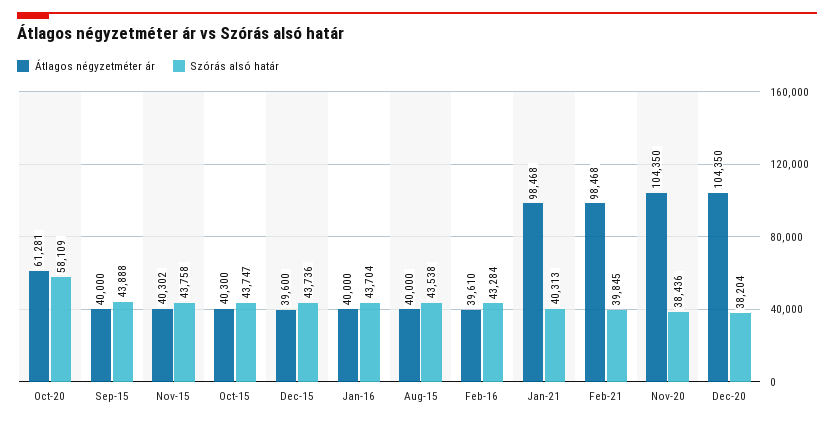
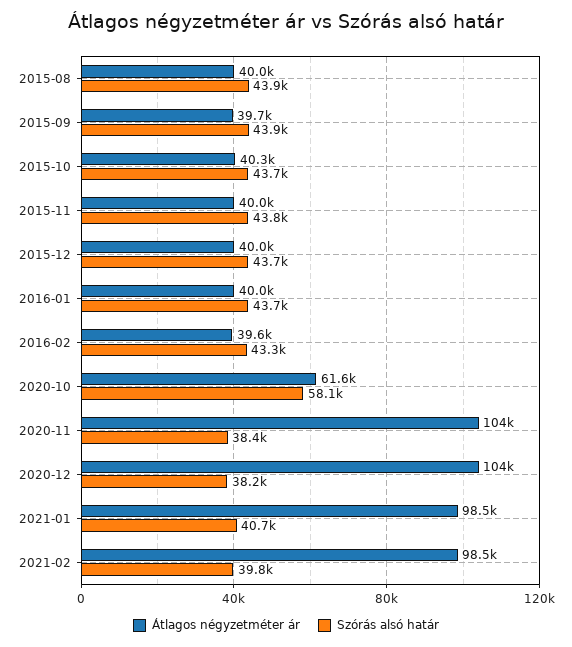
  {
    "Átlagos négyzetméter ár": {
-     "Oct-20": 61281,
+     "Oct-20": 61600,
-     "Sep-15": 40000,
+     "Sep-15": 39700,
-     "Nov-15": 40302,
+     "Nov-15": 40000,
      "Oct-15": 40300,
-     "Dec-15": 39600,
+     "Dec-15": 40000,
      "Jan-16": 40000,
      "Aug-15": 40000,
      "Feb-16": 39610,
      "Jan-21": 98468,
      "Feb-21": 98468,
      "Nov-20": 104350,
      "Dec-20": 104350
    },
    "Szórás alsó határ": {
      "Oct-20": 58109,
      "Sep-15": 43888,
      "Nov-15": 43758,
      "Oct-15": 43747,
      "Dec-15": 43736,
      "Jan-16": 43704,
-     "Aug-15": 43538,
+     "Aug-15": 43900,
      "Feb-16": 43284,
-     "Jan-21": 40313,
+     "Jan-21": 40700,
      "Feb-21": 39845,
      "Nov-20": 38436,
      "Dec-20": 38204
    }
  }

